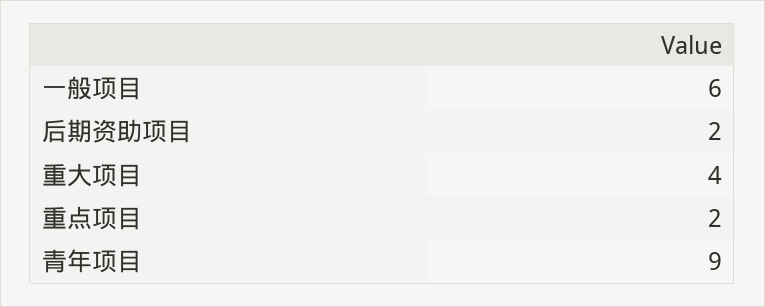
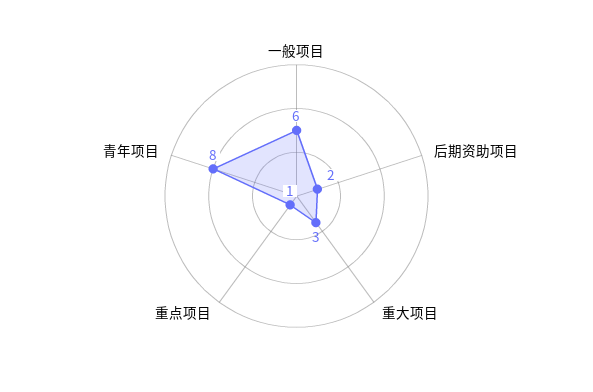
  {
    "一般项目": 6,
    "后期资助项目": 2,
-   "重大项目": 4,
+   "重大项目": 3,
-   "重点项目": 2,
+   "重点项目": 1,
-   "青年项目": 9
+   "青年项目": 8
  }

